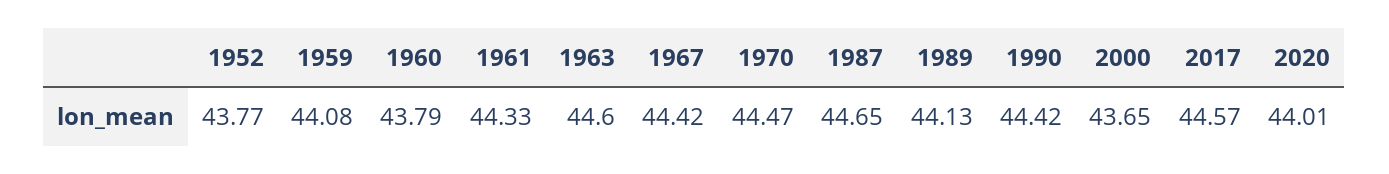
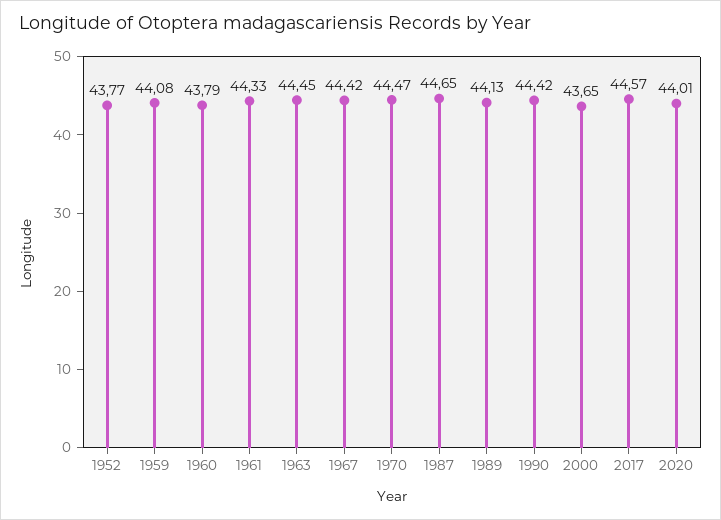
  {
    "1952": 43.77,
    "1959": 44.08,
    "1960": 43.79,
    "1961": 44.33,
-   "1963": 44.6,
+   "1963": 44.45,
    "1967": 44.42,
    "1970": 44.47,
    "1987": 44.65,
    "1989": 44.13,
    "1990": 44.42,
    "2000": 43.65,
    "2017": 44.57,
    "2020": 44.01
  }

